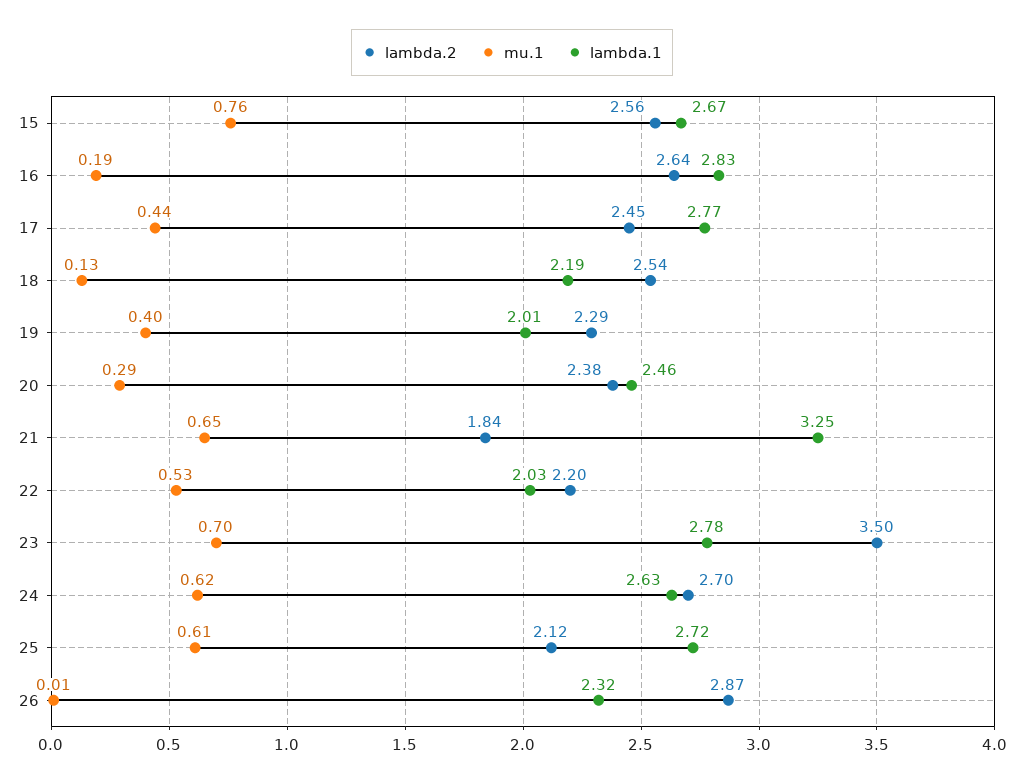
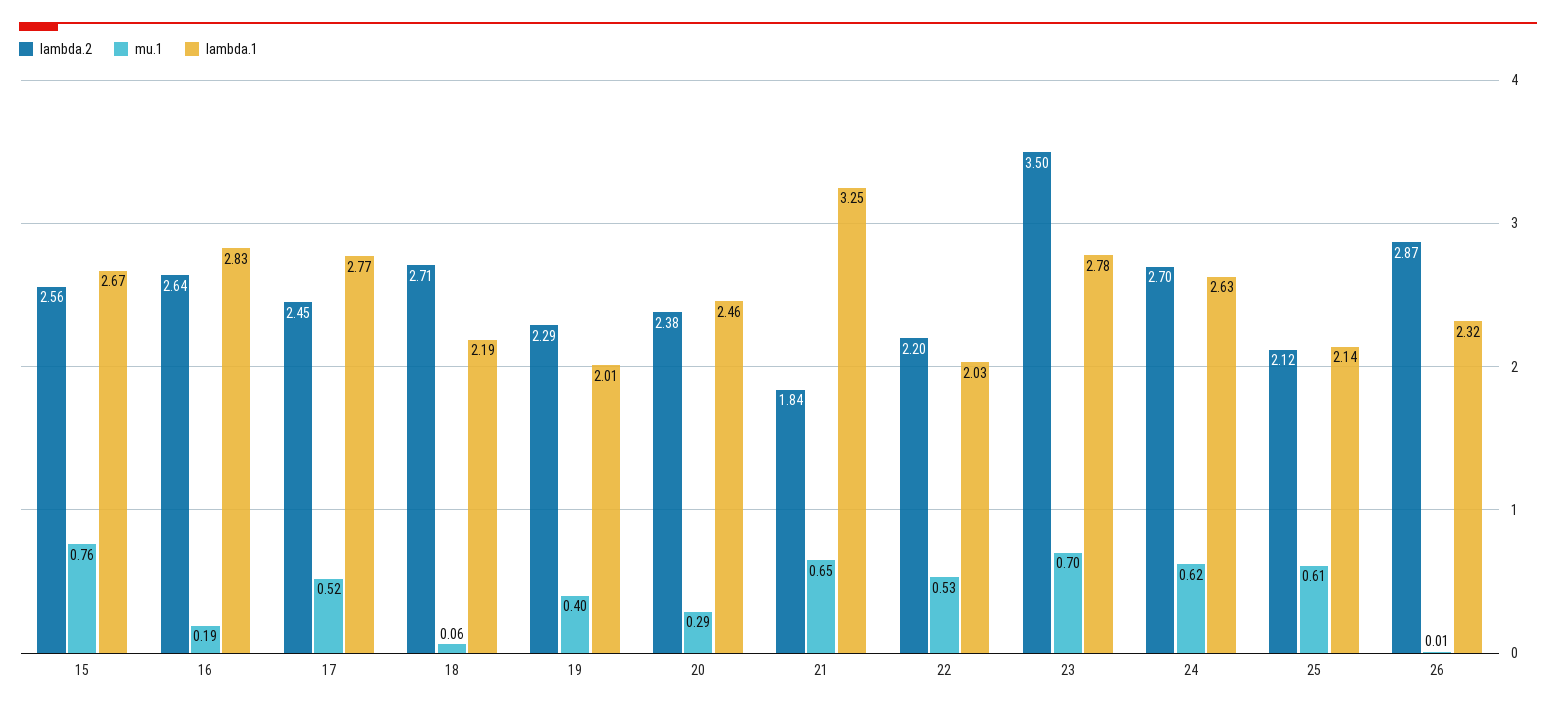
  {
    "lambda.2": {
      "15": 2.56,
      "16": 2.64,
      "17": 2.45,
-     "18": 2.54,
+     "18": 2.71,
      "19": 2.29,
      "20": 2.38,
      "21": 1.84,
      "22": 2.2,
      "23": 3.5,
      "24": 2.7,
      "25": 2.12,
      "26": 2.87
    },
    "mu.1": {
      "15": 0.76,
      "16": 0.19,
-     "17": 0.44,
+     "17": 0.52,
-     "18": 0.13,
+     "18": 0.06,
      "19": 0.4,
      "20": 0.29,
      "21": 0.65,
      "22": 0.53,
      "23": 0.7,
      "24": 0.62,
      "25": 0.61,
      "26": 0.01
    },
    "lambda.1": {
      "15": 2.67,
      "16": 2.83,
      "17": 2.77,
      "18": 2.19,
      "19": 2.01,
      "20": 2.46,
      "21": 3.25,
      "22": 2.03,
      "23": 2.78,
      "24": 2.63,
-     "25": 2.72,
+     "25": 2.14,
      "26": 2.32
    }
  }

